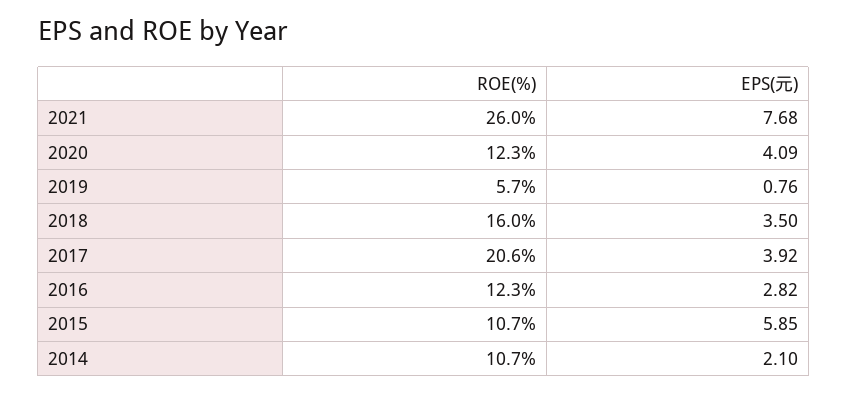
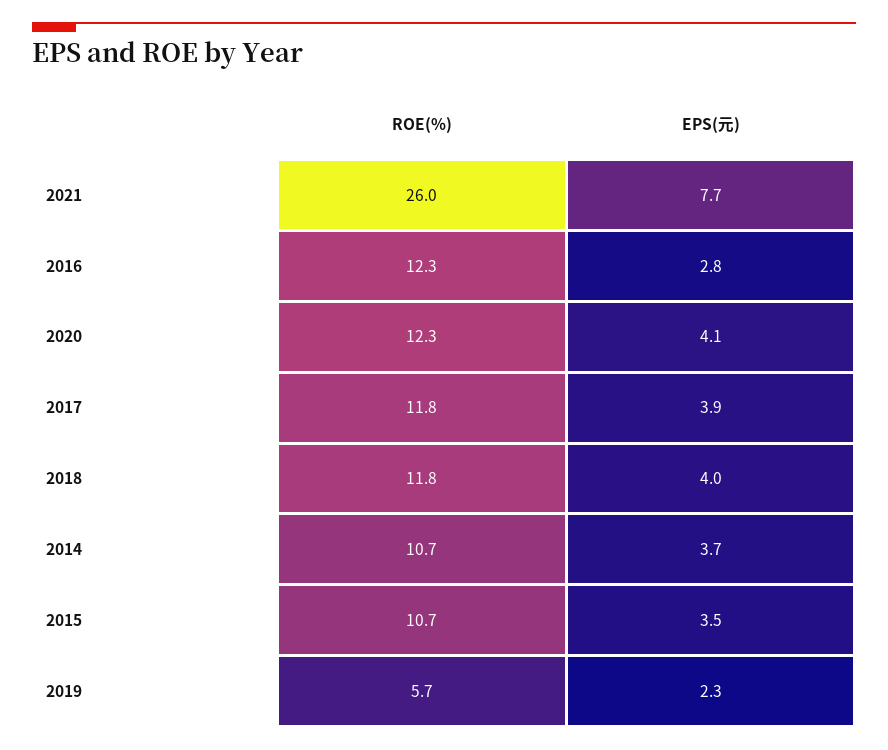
  {
    "ROE(%)": {
      "2021": 26,
      "2020": 12.3,
      "2019": 5.7,
-     "2018": 16,
+     "2018": 11.8,
-     "2017": 20.6,
+     "2017": 11.8,
      "2016": 12.3,
      "2015": 10.7,
      "2014": 10.7
    },
    "EPS(元)": {
      "2021": 7.68,
      "2020": 4.09,
-     "2019": 0.76,
+     "2019": 2.3,
-     "2018": 3.5,
+     "2018": 4,
      "2017": 3.92,
      "2016": 2.82,
-     "2015": 5.85,
+     "2015": 3.5,
-     "2014": 2.1
+     "2014": 3.7
    }
  }

